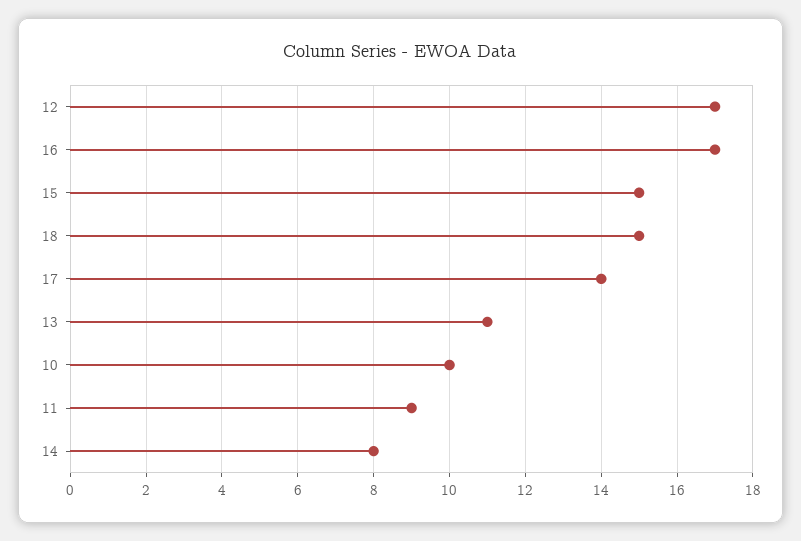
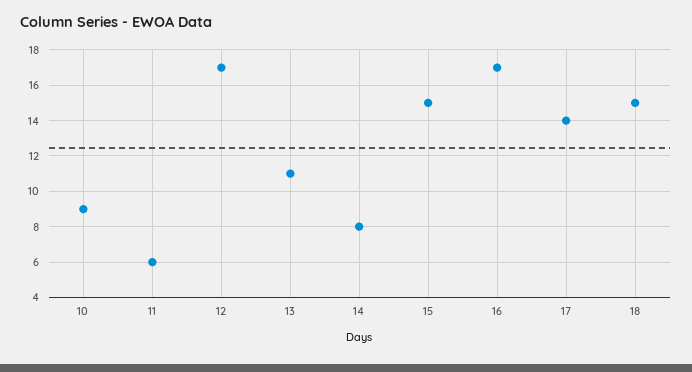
  {
    "12": 17,
    "16": 17,
    "15": 15,
    "18": 15,
    "17": 14,
    "13": 11,
-   "10": 10,
+   "10": 9,
-   "11": 9,
+   "11": 6,
    "14": 8
  }

